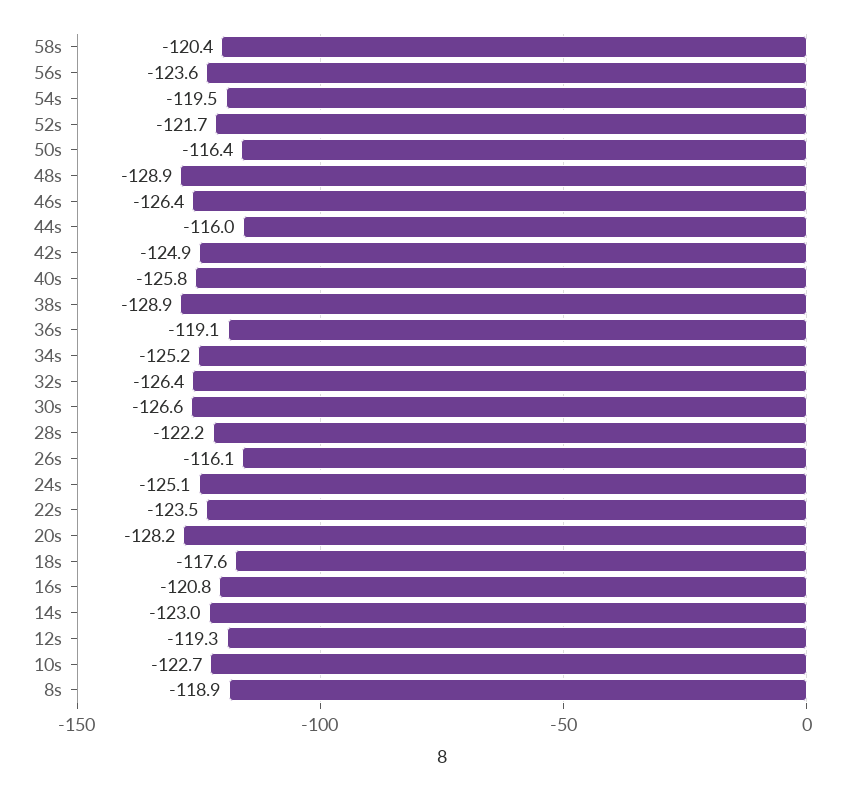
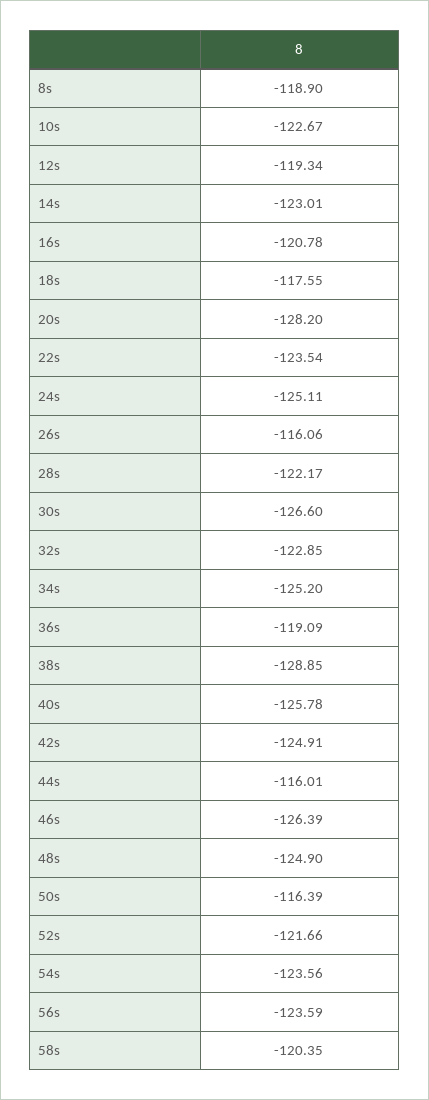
  {
    "58s": -120.35,
    "56s": -123.59,
-   "54s": -119.5,
+   "54s": -123.56,
    "52s": -121.66,
    "50s": -116.39,
-   "48s": -128.9,
+   "48s": -124.9,
    "46s": -126.39,
    "44s": -116.01,
    "42s": -124.91,
    "40s": -125.78,
    "38s": -128.85,
    "36s": -119.09,
    "34s": -125.2,
-   "32s": -126.4,
+   "32s": -122.85,
    "30s": -126.6,
    "28s": -122.17,
    "26s": -116.06,
    "24s": -125.11,
    "22s": -123.54,
    "20s": -128.2,
    "18s": -117.55,
    "16s": -120.78,
    "14s": -123.01,
    "12s": -119.34,
    "10s": -122.67,
    "8s": -118.9
  }

